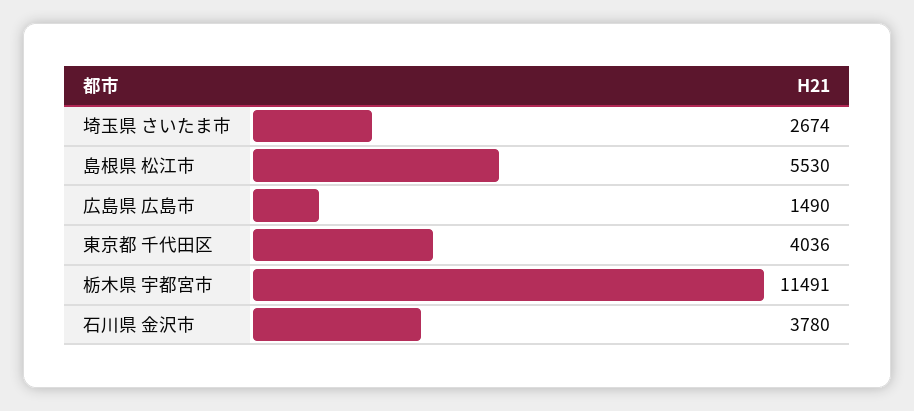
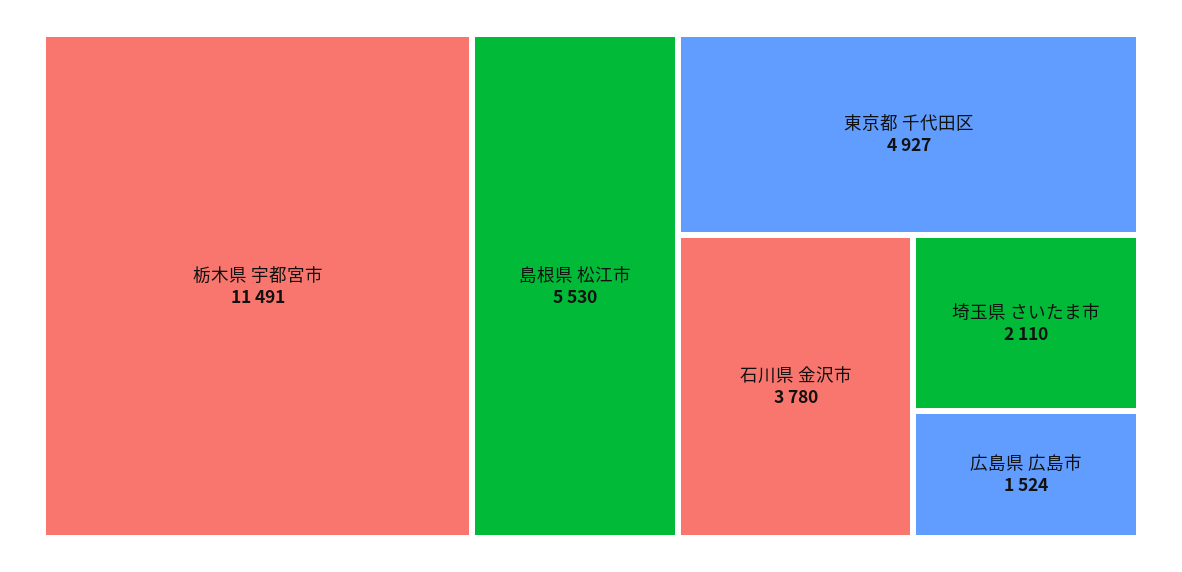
  {
-   "埼玉県 さいたま市": 2674,
+   "埼玉県 さいたま市": 2110,
    "島根県 松江市": 5530,
-   "広島県 広島市": 1490,
+   "広島県 広島市": 1524,
-   "東京都 千代田区": 4036,
+   "東京都 千代田区": 4927,
    "栃木県 宇都宮市": 11491,
    "石川県 金沢市": 3780
  }

